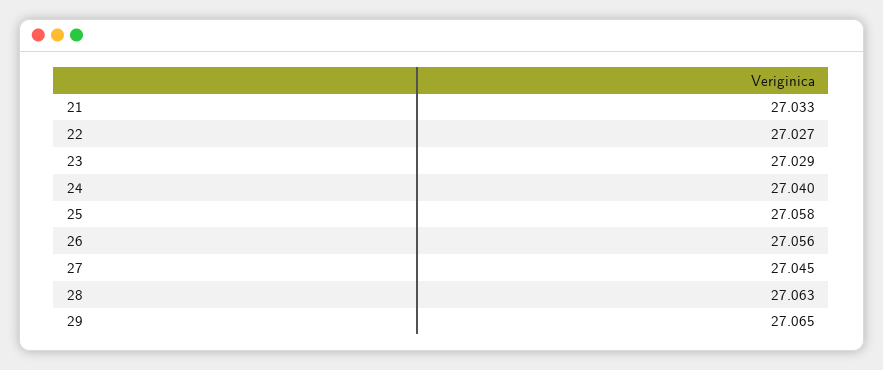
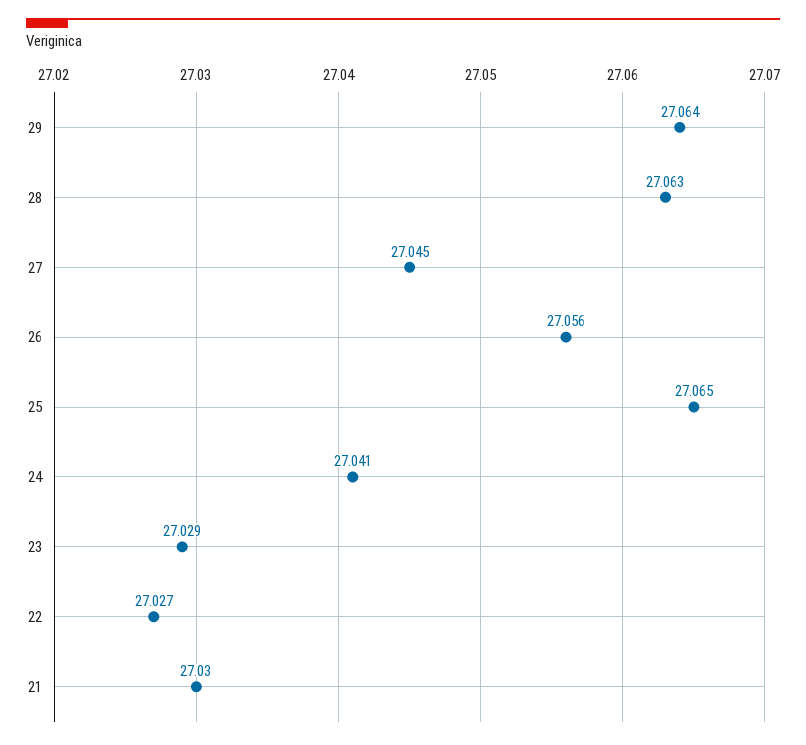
  {
-   "21": 27.033,
+   "21": 27.03,
    "22": 27.027,
    "23": 27.029,
-   "24": 27.04,
+   "24": 27.041,
-   "25": 27.058,
+   "25": 27.065,
    "26": 27.056,
    "27": 27.045,
    "28": 27.063,
-   "29": 27.065
+   "29": 27.064
  }

